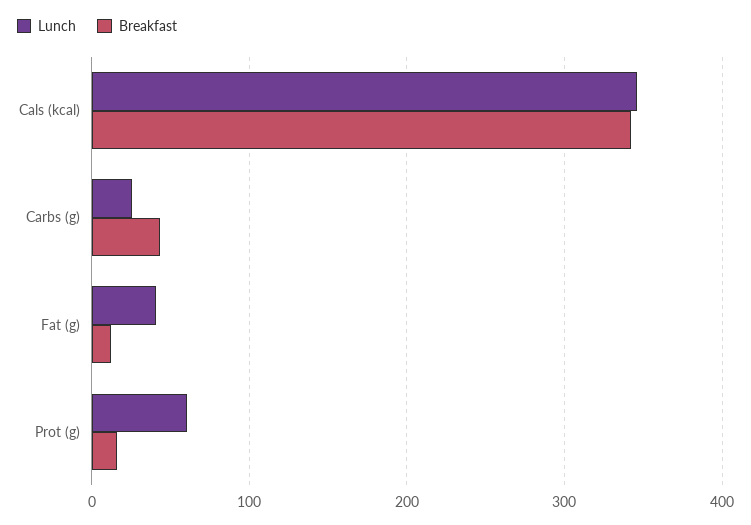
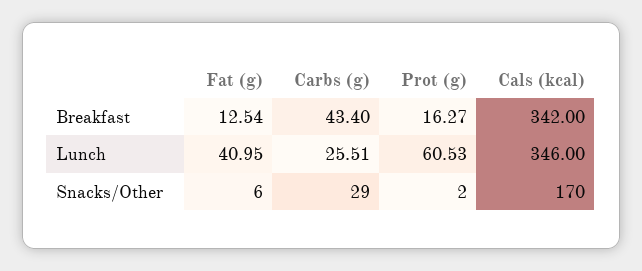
  {
    "Lunch": {
      "Cals (kcal)": 346,
      "Carbs (g)": 25.51,
      "Fat (g)": 40.95,
      "Prot (g)": 60.53
    },
    "Breakfast": {
      "Cals (kcal)": 342,
      "Carbs (g)": 43.4,
      "Fat (g)": 12.54,
      "Prot (g)": 16.27
-   }
+   },
+   "Snacks/Other": {
+     "Fat (g)": 6,
+     "Carbs (g)": 29,
+     "Prot (g)": 2,
+     "Cals (kcal)": 170
+   }
  }

